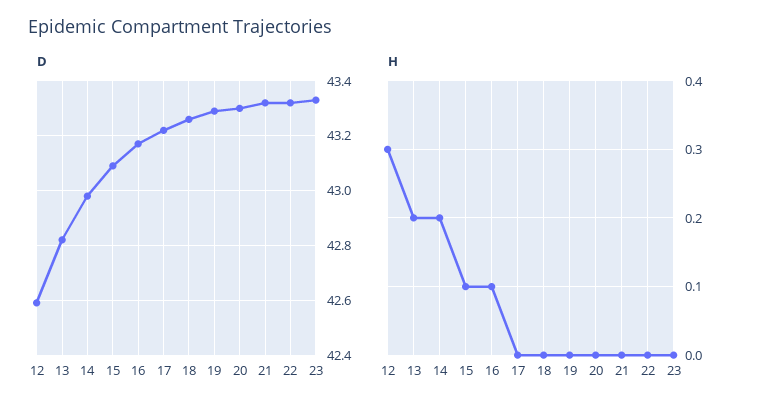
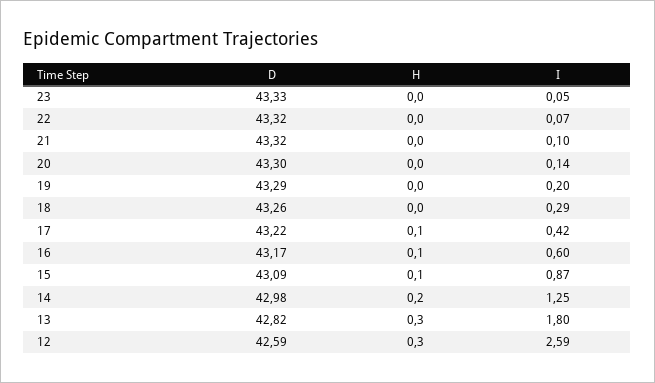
  {
    "D": {
      "12": 42.59,
      "13": 42.82,
      "14": 42.98,
      "15": 43.09,
      "16": 43.17,
      "17": 43.22,
      "18": 43.26,
      "19": 43.29,
      "20": 43.3,
      "21": 43.32,
      "22": 43.32,
      "23": 43.33
    },
    "H": {
      "12": 0.3,
-     "13": 0.2,
+     "13": 0.3,
      "14": 0.2,
      "15": 0.1,
      "16": 0.1,
-     "17": 0,
+     "17": 0.1,
      "18": 0,
      "19": 0,
      "20": 0,
      "21": 0,
      "22": 0,
      "23": 0
-   }
+   },
+   "I": {
+     "23": 0.05,
+     "22": 0.07,
+     "21": 0.1,
+     "20": 0.14,
+     "19": 0.2,
+     "18": 0.29,
+     "17": 0.42,
+     "16": 0.6,
+     "15": 0.87,
+     "14": 1.25,
+     "13": 1.8,
+     "12": 2.59
+   }
  }

